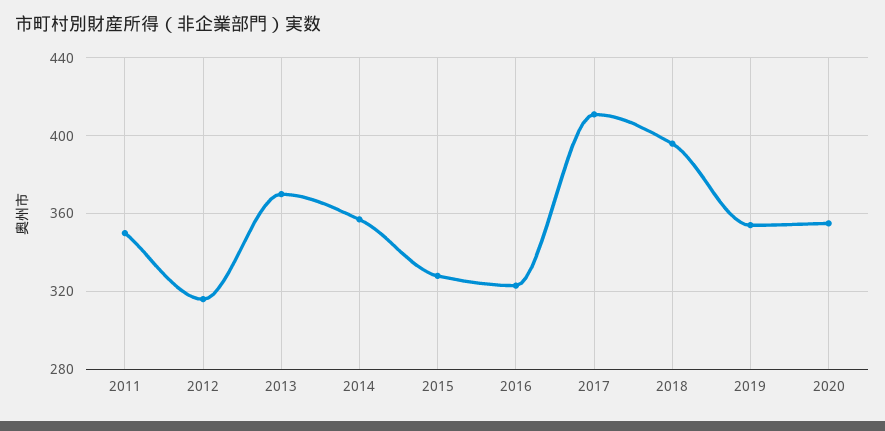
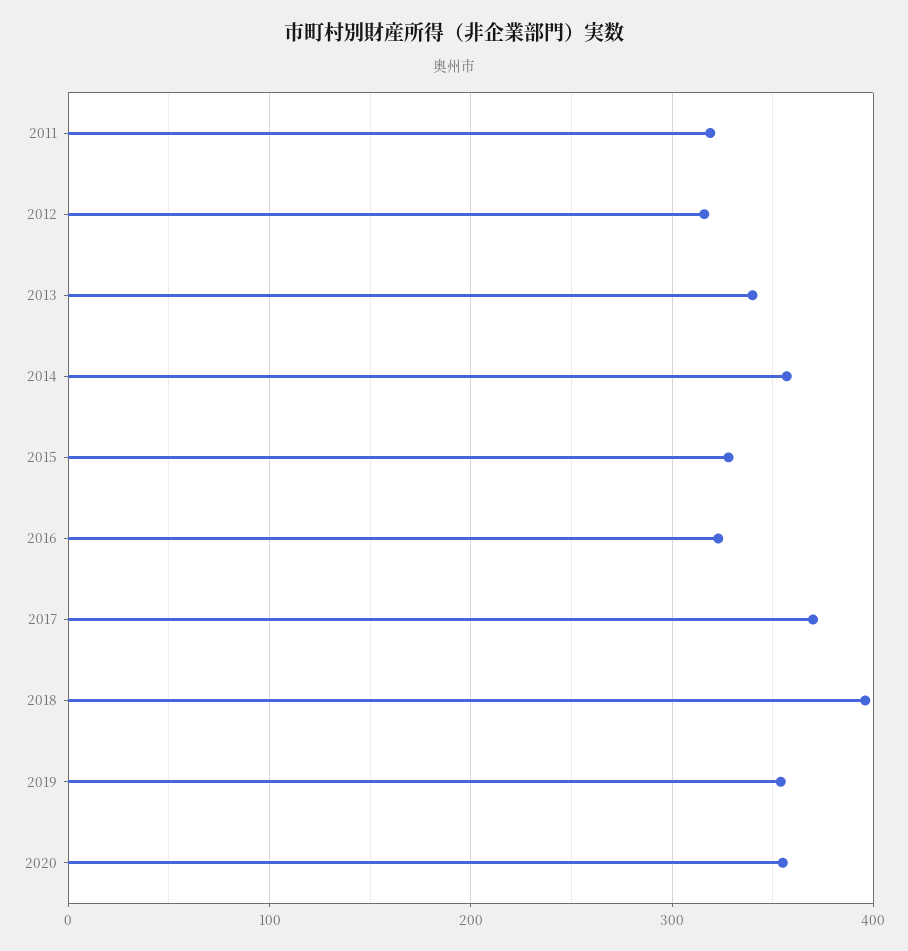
  {
-   "2011": 350,
+   "2011": 320,
    "2012": 315,
-   "2013": 370,
+   "2013": 340,
    "2014": 355,
    "2015": 330,
    "2016": 325,
-   "2017": 410,
+   "2017": 370,
    "2018": 395,
    "2019": 355,
    "2020": 355
  }

